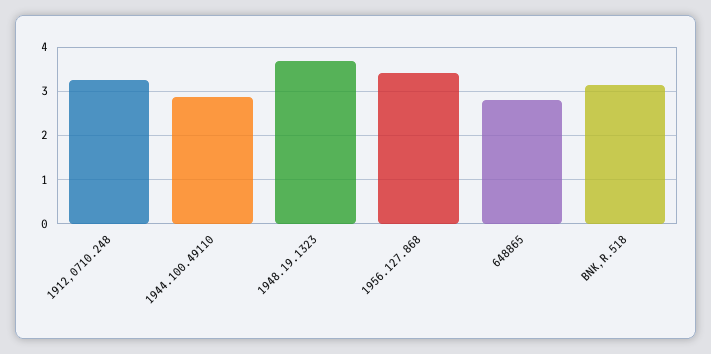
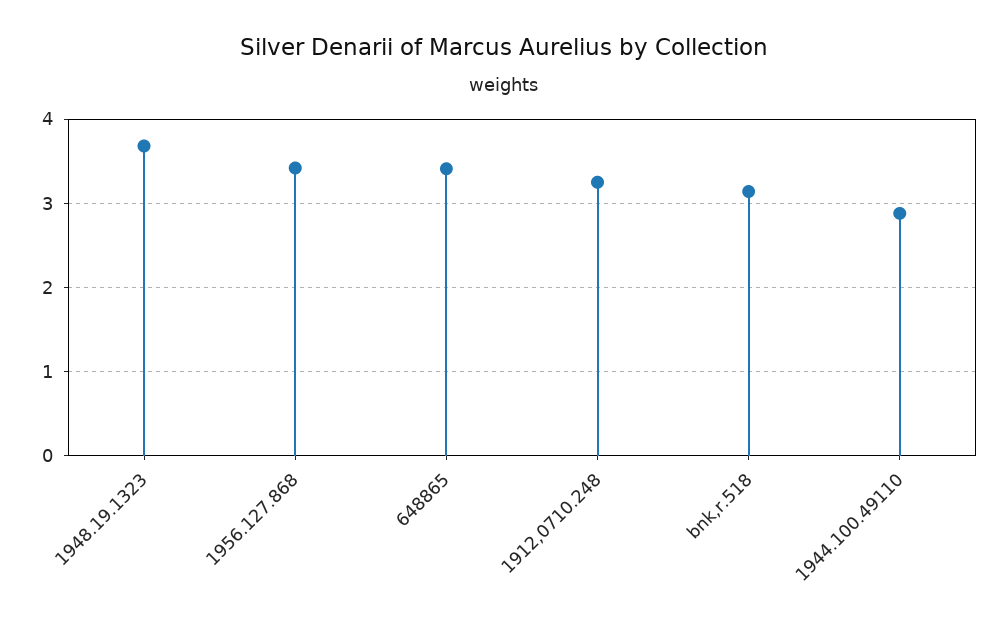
  {
    "1912,0710.248": 3.3,
    "1944.100.49110": 2.9,
    "1948.19.1323": 3.7,
    "1956.127.868": 3.4,
-   "648865": 2.8,
+   "648865": 3.4,
    "BNK,R.518": 3.1
  }

